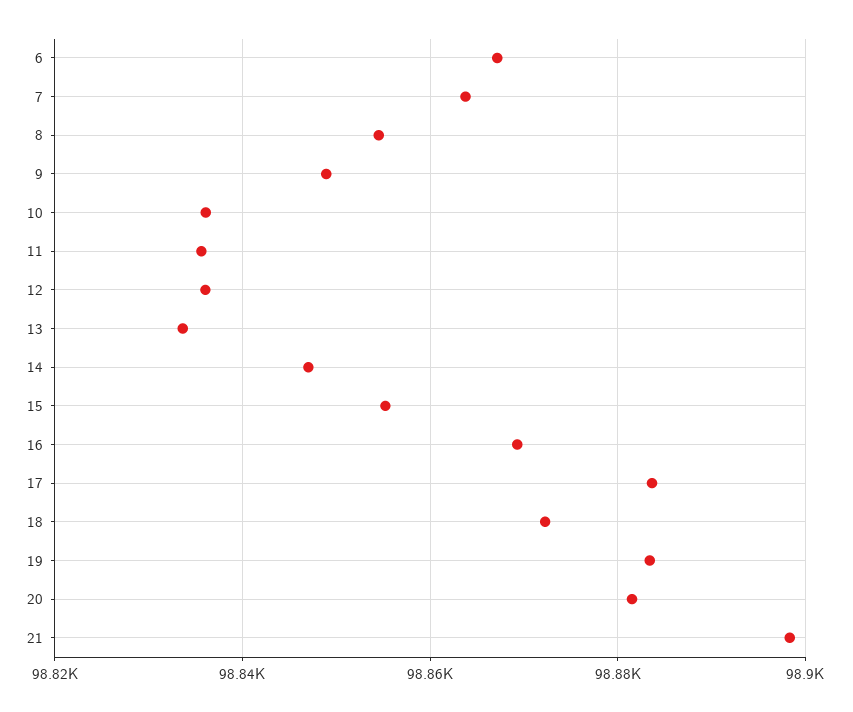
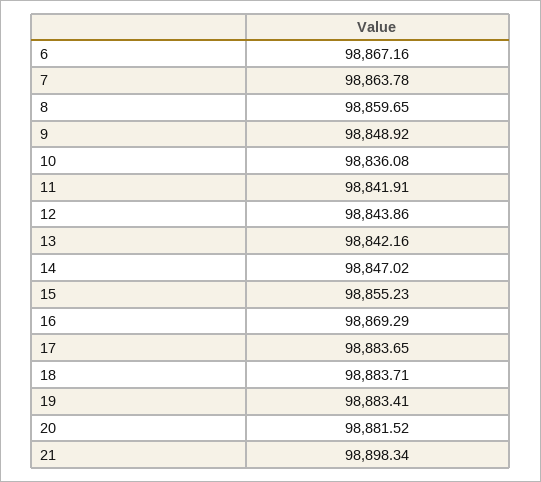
  {
    "6": 98867.16,
    "7": 98863.78,
-   "8": 98854,
+   "8": 98859.65,
    "9": 98848.92,
    "10": 98836.08,
-   "11": 98836,
+   "11": 98841.91,
-   "12": 98836,
+   "12": 98843.86,
-   "13": 98834,
+   "13": 98842.16,
    "14": 98847.02,
    "15": 98855.23,
    "16": 98869.29,
    "17": 98883.65,
-   "18": 98872,
+   "18": 98883.71,
    "19": 98883.41,
    "20": 98881.52,
    "21": 98898.34
  }

